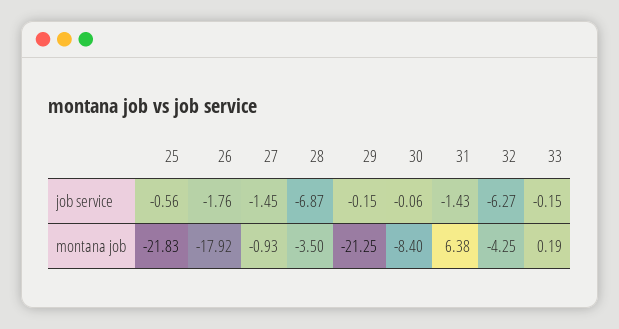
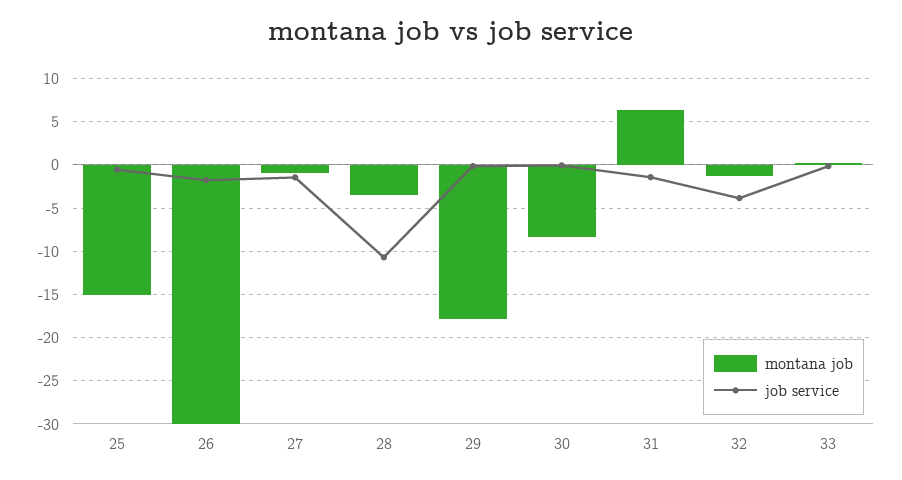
  {
    "job service": {
      "25": -0.56,
      "26": -1.76,
      "27": -1.45,
-     "28": -6.87,
+     "28": -11,
      "29": -0.15,
      "30": -0.06,
      "31": -1.43,
-     "32": -6.27,
+     "32": -4,
      "33": -0.15
    },
    "montana job": {
-     "25": -21.83,
+     "25": -15,
-     "26": -17.92,
+     "26": -30,
      "27": -0.93,
      "28": -3.5,
-     "29": -21.25,
+     "29": -18,
      "30": -8.4,
      "31": 6.38,
-     "32": -4.25,
+     "32": -1,
      "33": 0.19
    }
  }

